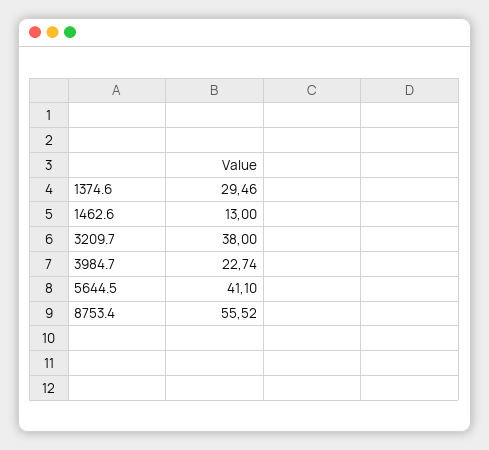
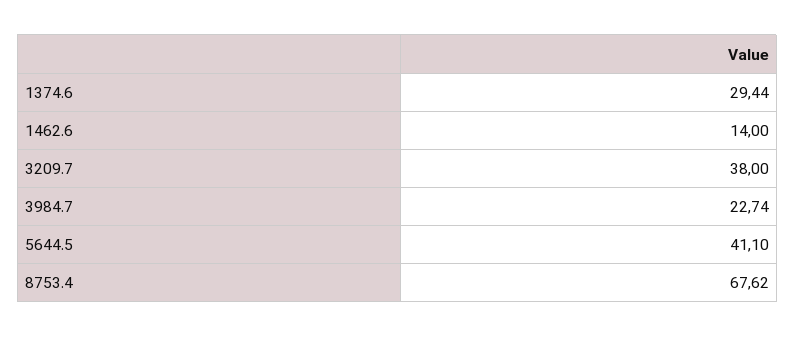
  {
-   "1374.6": 29.46,
+   "1374.6": 29.44,
-   "1462.6": 13,
+   "1462.6": 14,
    "3209.7": 38,
    "3984.7": 22.74,
    "5644.5": 41.1,
-   "8753.4": 55.52
+   "8753.4": 67.62
  }

